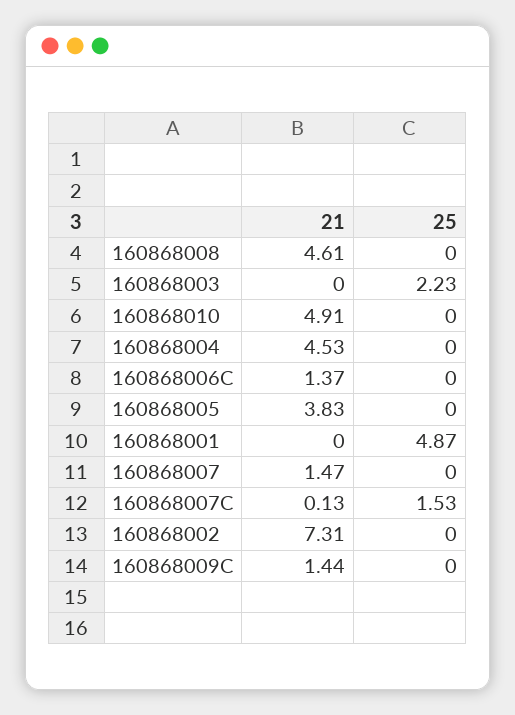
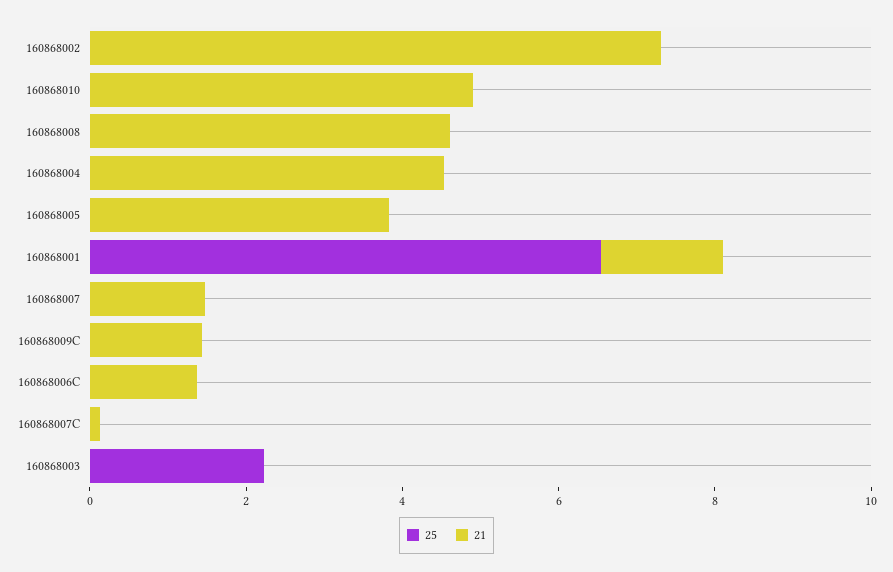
  {
    "21": {
      "160868008": 4.61,
      "160868003": 0,
      "160868010": 4.91,
      "160868004": 4.53,
      "160868006C": 1.37,
      "160868005": 3.83,
-     "160868001": 0,
+     "160868001": 1.5,
      "160868007": 1.47,
      "160868007C": 0.13,
      "160868002": 7.31,
      "160868009C": 1.44
    },
    "25": {
      "160868008": 0,
      "160868003": 2.23,
      "160868010": 0,
      "160868004": 0,
      "160868006C": 0,
      "160868005": 0,
-     "160868001": 4.87,
+     "160868001": 6.5,
      "160868007": 0,
-     "160868007C": 1.53,
+     "160868007C": 0,
      "160868002": 0,
      "160868009C": 0
    }
  }

